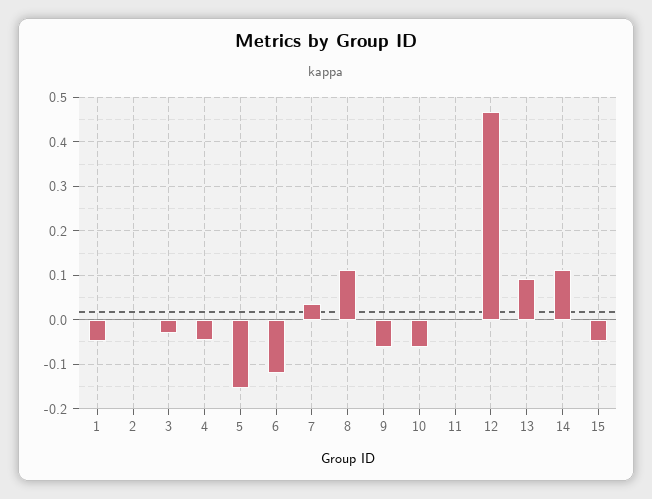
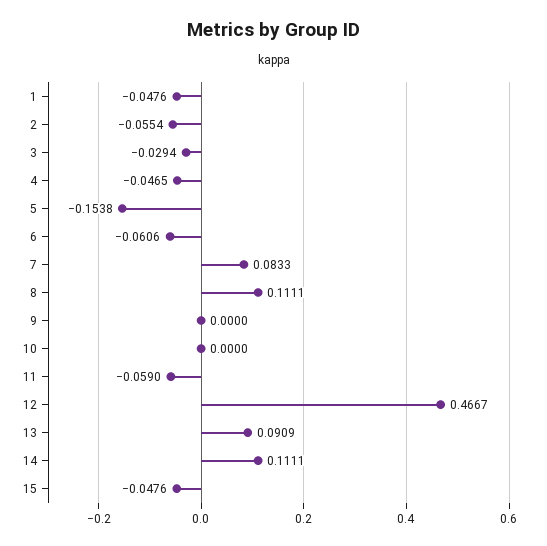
  {
    "1": -0.0476,
-   "2": 0,
+   "2": -0.0554,
    "3": -0.0294,
    "4": -0.0465,
    "5": -0.1538,
-   "6": -0.12,
+   "6": -0.0606,
-   "7": 0.04,
+   "7": 0.0833,
    "8": 0.1111,
-   "9": -0.06,
+   "9": 0,
-   "10": -0.06,
+   "10": 0,
-   "11": 0,
+   "11": -0.059,
    "12": 0.4667,
    "13": 0.0909,
    "14": 0.1111,
    "15": -0.0476
  }

